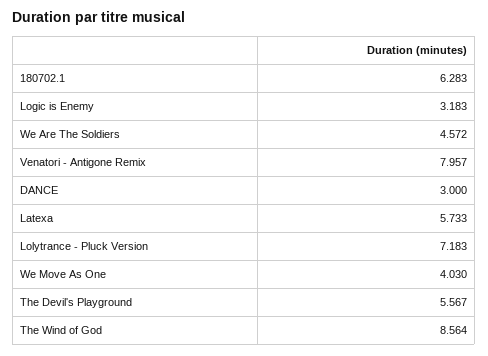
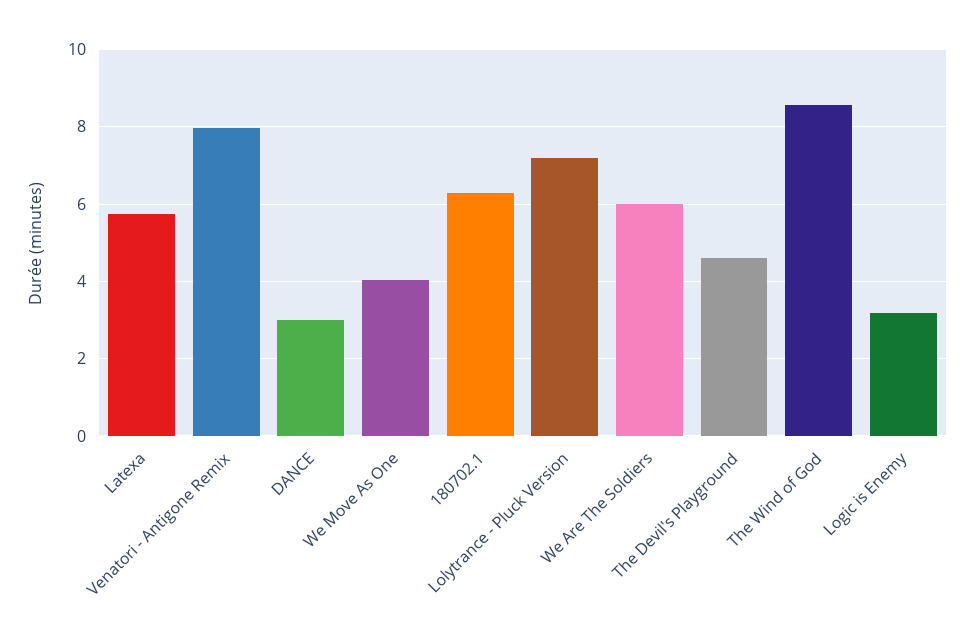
  {
    "180702.1": 6.283,
    "Logic is Enemy": 3.183,
-   "We Are The Soldiers": 4.572,
+   "We Are The Soldiers": 6,
    "Venatori - Antigone Remix": 7.957,
    "DANCE": 3,
    "Latexa": 5.733,
    "Lolytrance - Pluck Version": 7.183,
    "We Move As One": 4.03,
-   "The Devil's Playground": 5.567,
+   "The Devil's Playground": 4.6,
    "The Wind of God": 8.564
  }

